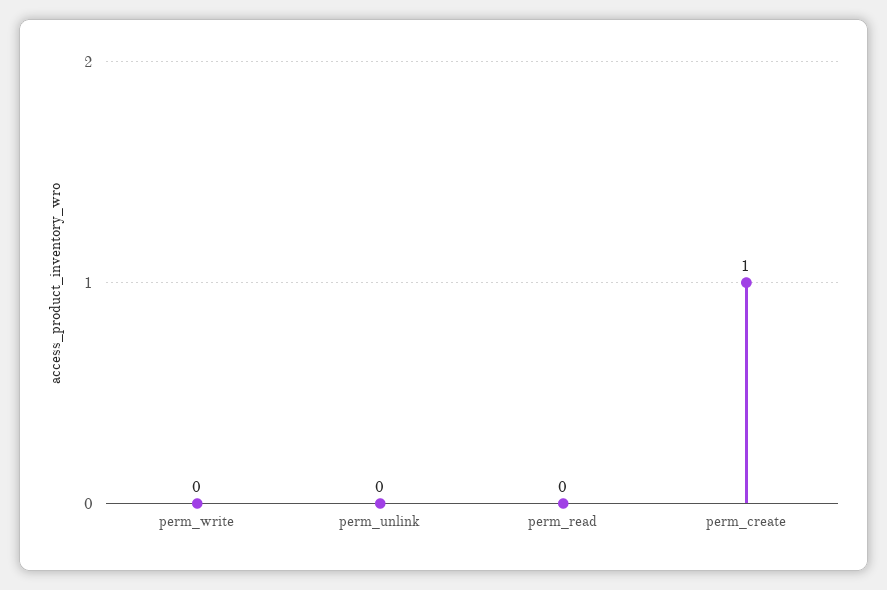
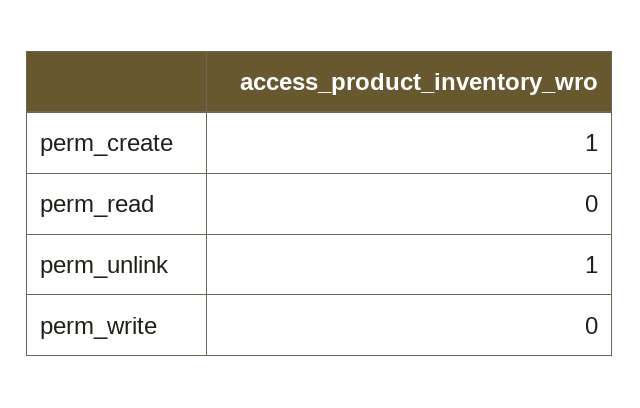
  {
    "perm_write": 0,
-   "perm_unlink": 0,
+   "perm_unlink": 1,
    "perm_read": 0,
    "perm_create": 1
  }

